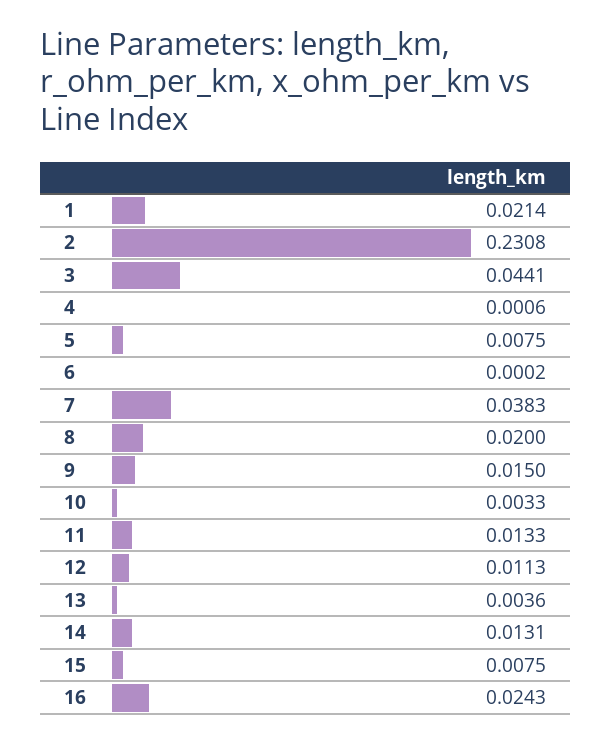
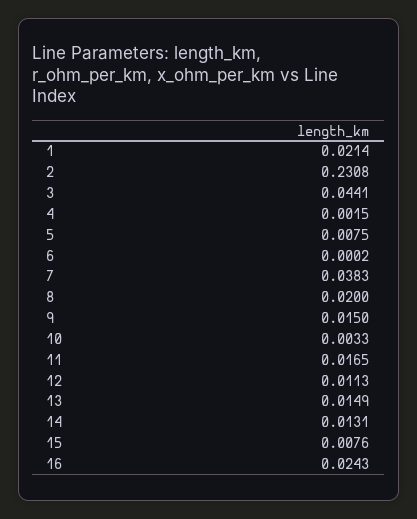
  {
    "1": 0.0214,
    "2": 0.2308,
    "3": 0.0441,
-   "4": 0.0006,
+   "4": 0.0015,
    "5": 0.0075,
    "6": 0.0002,
    "7": 0.0383,
    "8": 0.02,
    "9": 0.015,
    "10": 0.0033,
-   "11": 0.0133,
+   "11": 0.0165,
    "12": 0.0113,
-   "13": 0.0036,
+   "13": 0.0149,
    "14": 0.0131,
-   "15": 0.0075,
+   "15": 0.0076,
    "16": 0.0243
  }

